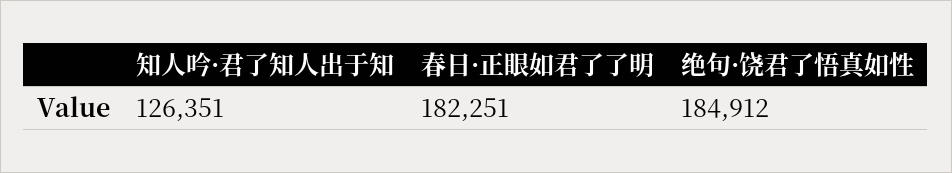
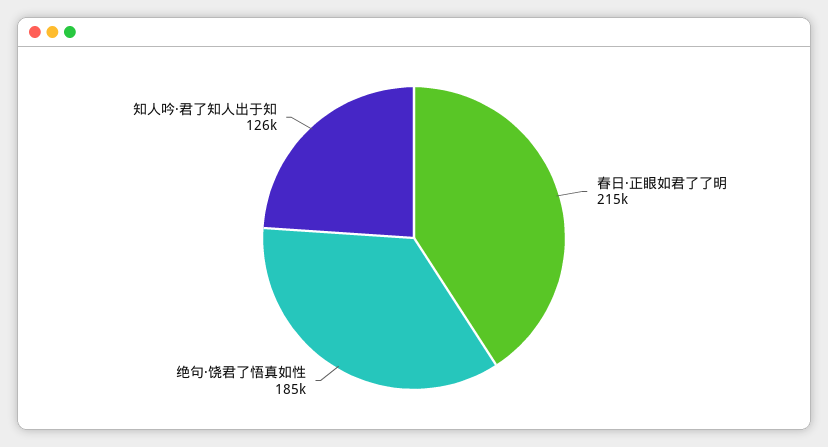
  {
    "知人吟·君了知人出于知": 126351,
-   "春日·正眼如君了了明": 182251,
+   "春日·正眼如君了了明": 215000,
    "绝句·饶君了悟真如性": 184912
  }

